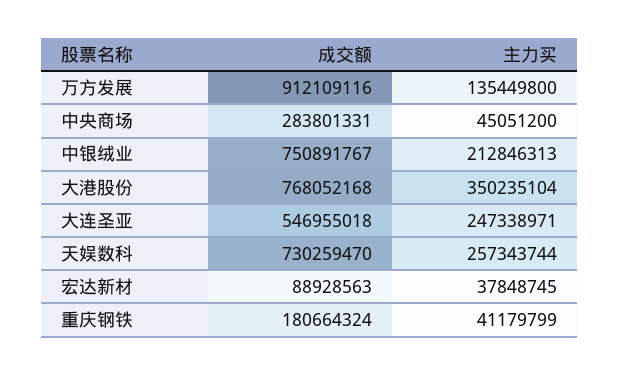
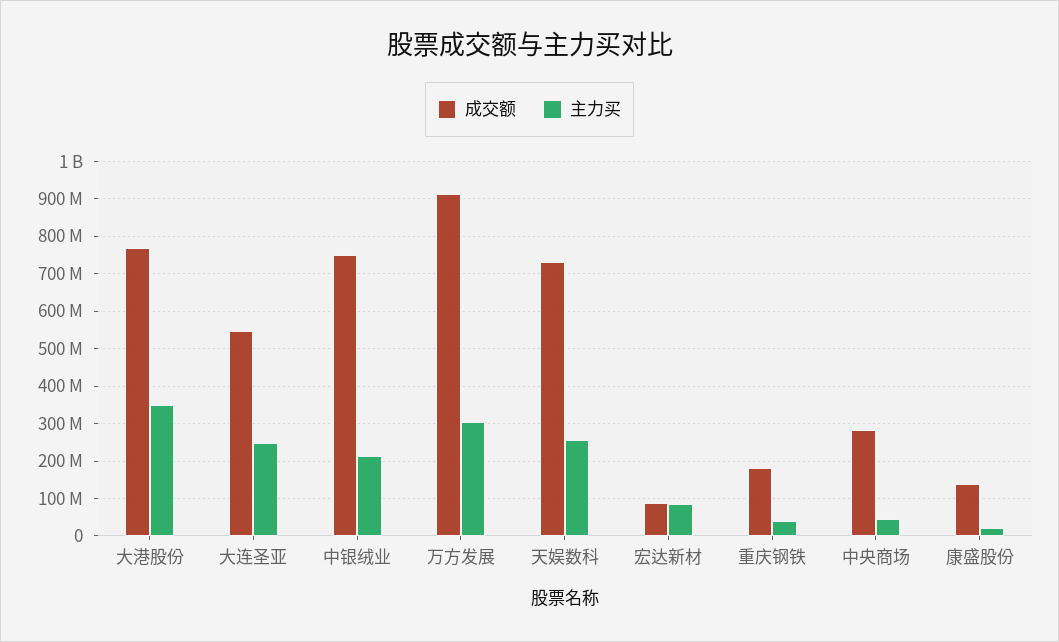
  {
    "成交额": {
      "万方发展": 912109116,
      "中央商场": 283801331,
      "中银绒业": 750891767,
      "大港股份": 768052168,
      "大连圣亚": 546955018,
      "天娱数科": 730259470,
      "宏达新材": 88928563,
-     "重庆钢铁": 180664324
+     "重庆钢铁": 180664324,
+     "康盛股份": 140000000
    },
    "主力买": {
-     "万方发展": 135449800,
+     "万方发展": 300000000,
      "中央商场": 45051200,
      "中银绒业": 212846313,
      "大港股份": 350235104,
      "大连圣亚": 247338971,
      "天娱数科": 257343744,
-     "宏达新材": 37848745,
+     "宏达新材": 80000000,
-     "重庆钢铁": 41179799
+     "重庆钢铁": 41179799,
+     "康盛股份": 20000000
    }
  }

